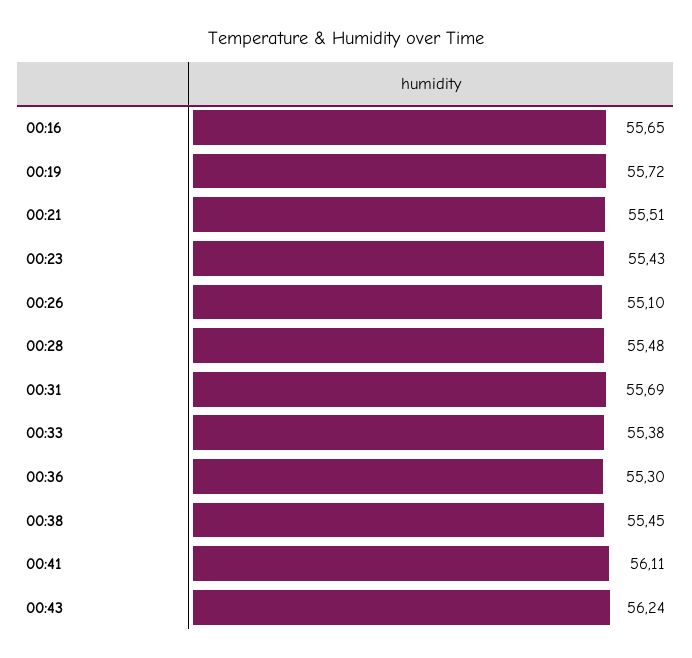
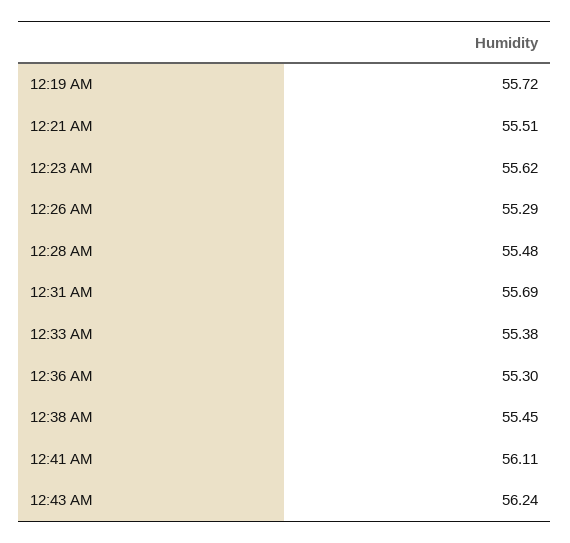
  {
-   "00:16": 55.65,
    "00:19": 55.72,
    "00:21": 55.51,
-   "00:23": 55.43,
+   "00:23": 55.62,
-   "00:26": 55.1,
+   "00:26": 55.29,
    "00:28": 55.48,
    "00:31": 55.69,
    "00:33": 55.38,
    "00:36": 55.3,
    "00:38": 55.45,
    "00:41": 56.11,
    "00:43": 56.24
  }

